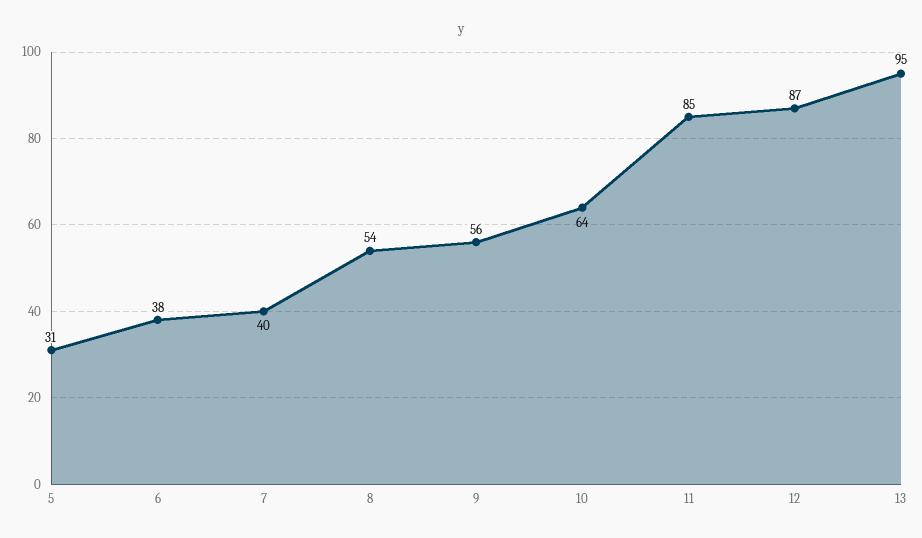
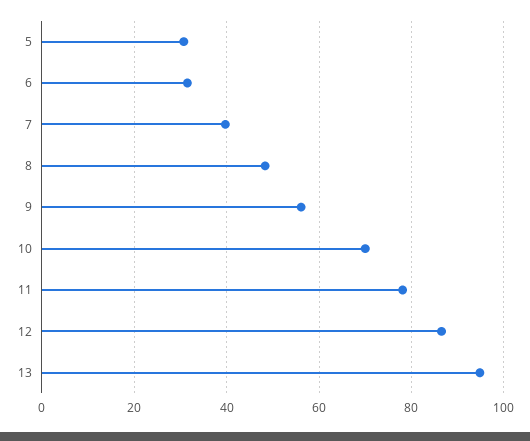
  {
    "5": 31,
-   "6": 38,
+   "6": 32,
    "7": 40,
-   "8": 54,
+   "8": 48,
    "9": 56,
-   "10": 64,
+   "10": 70,
-   "11": 85,
+   "11": 78,
    "12": 87,
    "13": 95
  }

